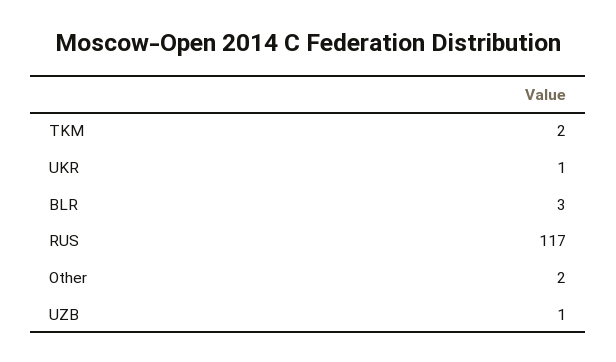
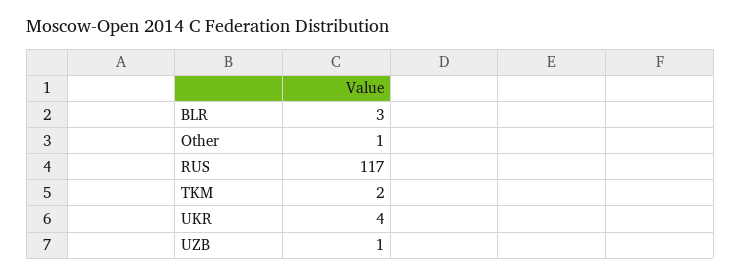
  {
    "TKM": 2,
-   "UKR": 1,
+   "UKR": 4,
    "BLR": 3,
    "RUS": 117,
-   "Other": 2,
+   "Other": 1,
    "UZB": 1
  }

